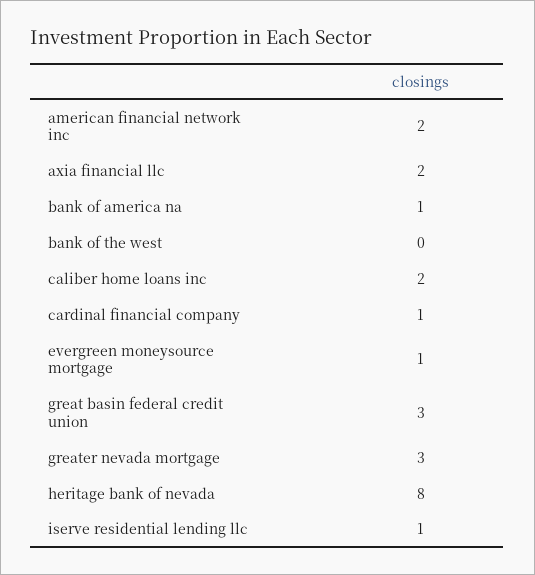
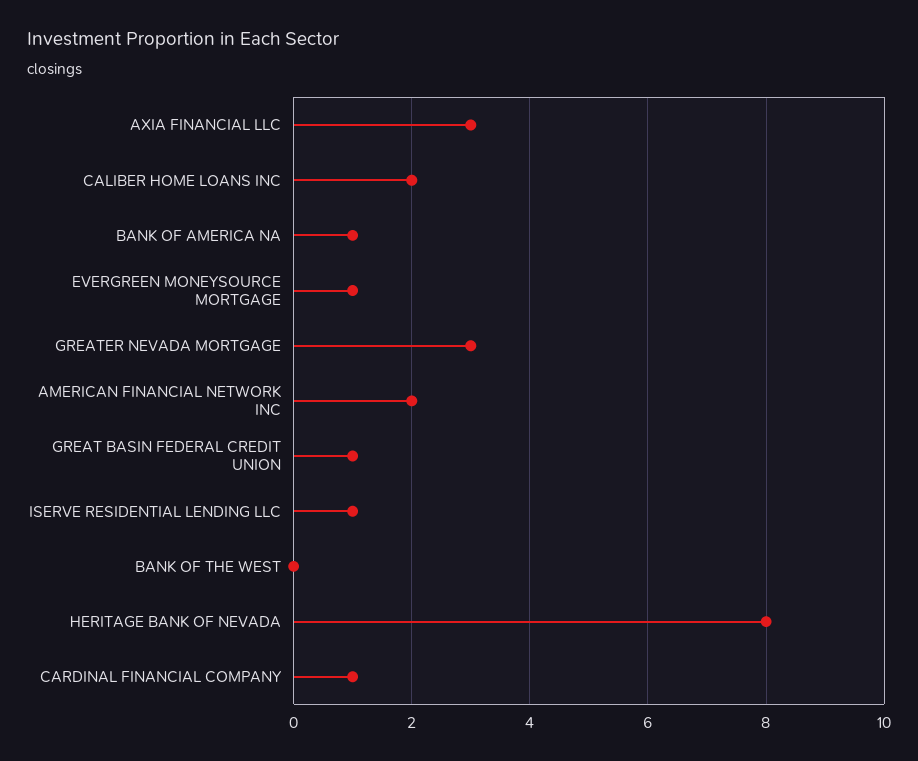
  {
    "american financial network inc": 2,
-   "axia financial llc": 2,
+   "axia financial llc": 3,
    "bank of america na": 1,
    "bank of the west": 0,
    "caliber home loans inc": 2,
    "cardinal financial company": 1,
    "evergreen moneysource mortgage": 1,
-   "great basin federal credit union": 3,
+   "great basin federal credit union": 1,
    "greater nevada mortgage": 3,
    "heritage bank of nevada": 8,
    "iserve residential lending llc": 1
  }

